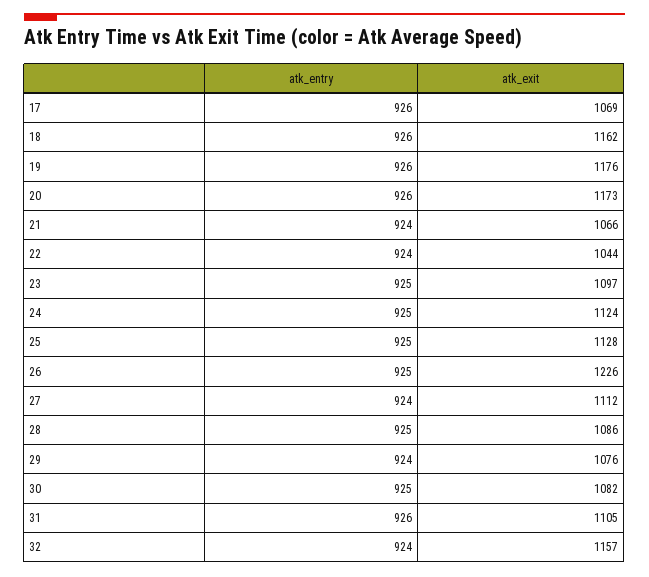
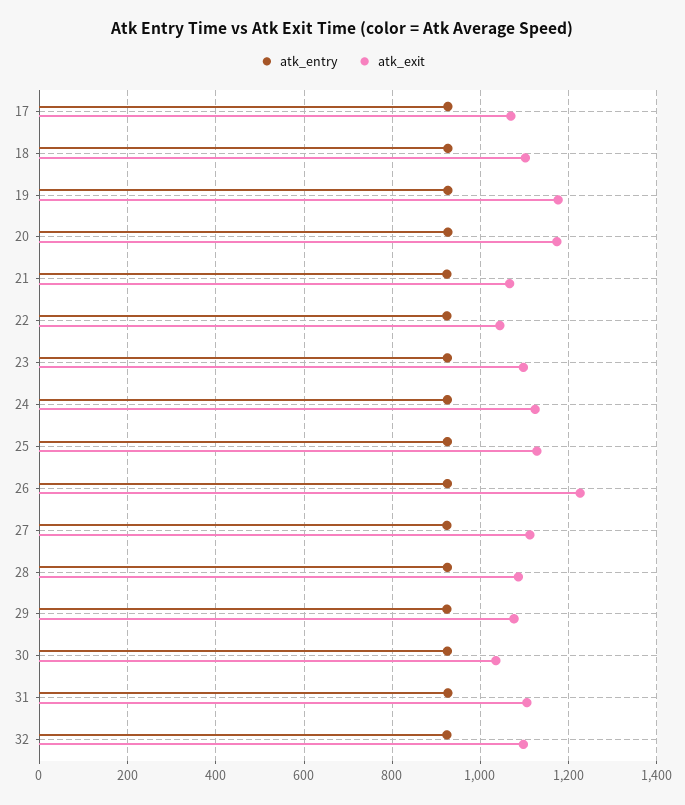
  {
    "atk_entry": {
      "17": 926,
      "18": 926,
      "19": 926,
      "20": 926,
      "21": 924,
      "22": 924,
      "23": 925,
      "24": 925,
      "25": 925,
      "26": 925,
      "27": 924,
      "28": 925,
      "29": 924,
      "30": 925,
      "31": 926,
      "32": 924
    },
    "atk_exit": {
      "17": 1069,
-     "18": 1162,
+     "18": 1100,
      "19": 1176,
      "20": 1173,
      "21": 1066,
      "22": 1044,
      "23": 1097,
      "24": 1124,
      "25": 1128,
      "26": 1226,
      "27": 1112,
      "28": 1086,
      "29": 1076,
-     "30": 1082,
+     "30": 1040,
      "31": 1105,
-     "32": 1157
+     "32": 1100
    }
  }

